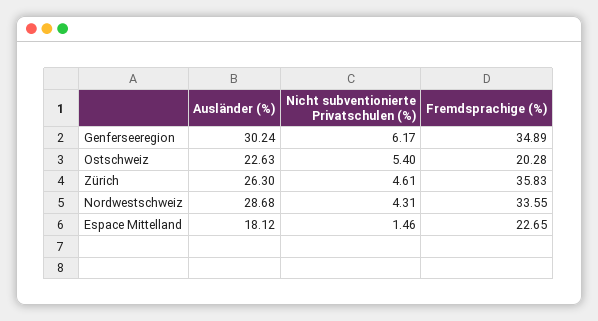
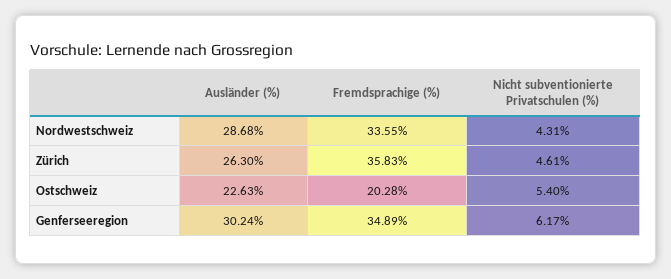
  {
    "Ausländer (%)": {
      "Genferseeregion": 30.24,
      "Ostschweiz": 22.63,
      "Zürich": 26.3,
-     "Nordwestschweiz": 28.68,
+     "Nordwestschweiz": 28.68
-     "Espace Mittelland": 18.12
    },
    "Nicht subventionierte Privatschulen (%)": {
      "Genferseeregion": 6.17,
      "Ostschweiz": 5.4,
      "Zürich": 4.61,
-     "Nordwestschweiz": 4.31,
+     "Nordwestschweiz": 4.31
-     "Espace Mittelland": 1.46
    },
    "Fremdsprachige (%)": {
      "Genferseeregion": 34.89,
      "Ostschweiz": 20.28,
      "Zürich": 35.83,
-     "Nordwestschweiz": 33.55,
+     "Nordwestschweiz": 33.55
-     "Espace Mittelland": 22.65
    }
  }

